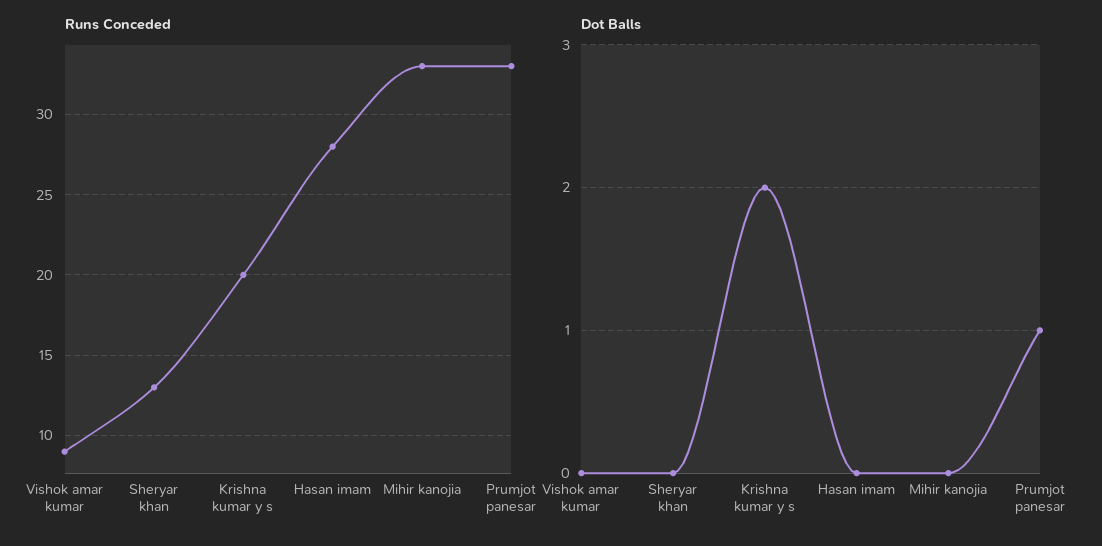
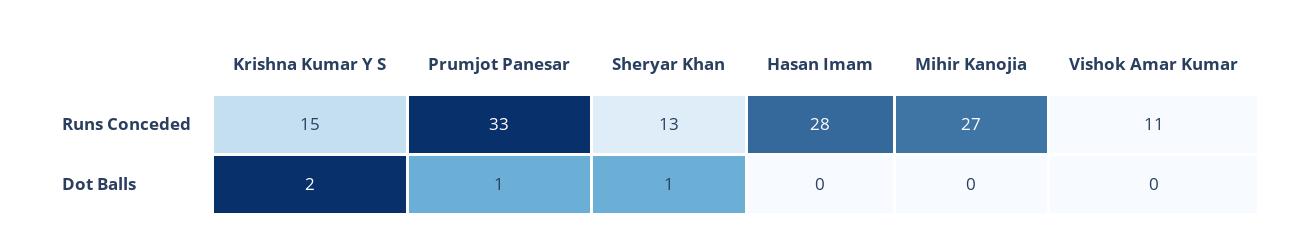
  {
    "Runs Conceded": {
-     "Vishok amar kumar": 9,
+     "Vishok amar kumar": 11,
      "Sheryar khan": 13,
-     "Krishna kumar y s": 20,
+     "Krishna kumar y s": 15,
      "Hasan imam": 28,
-     "Mihir kanojia": 33,
+     "Mihir kanojia": 27,
      "Prumjot panesar": 33
    },
    "Dot Balls": {
      "Vishok amar kumar": 0,
-     "Sheryar khan": 0,
+     "Sheryar khan": 1,
      "Krishna kumar y s": 2,
      "Hasan imam": 0,
      "Mihir kanojia": 0,
      "Prumjot panesar": 1
    }
  }

